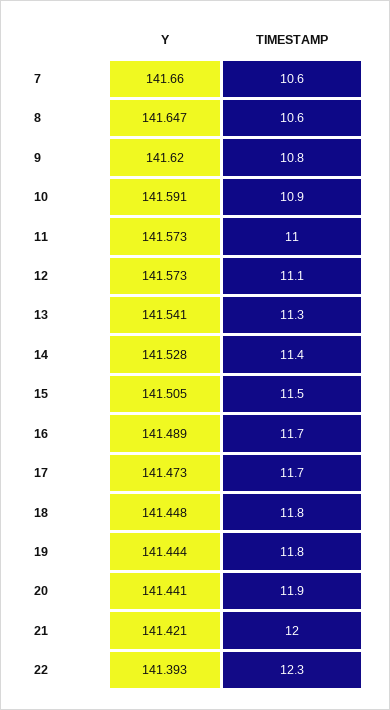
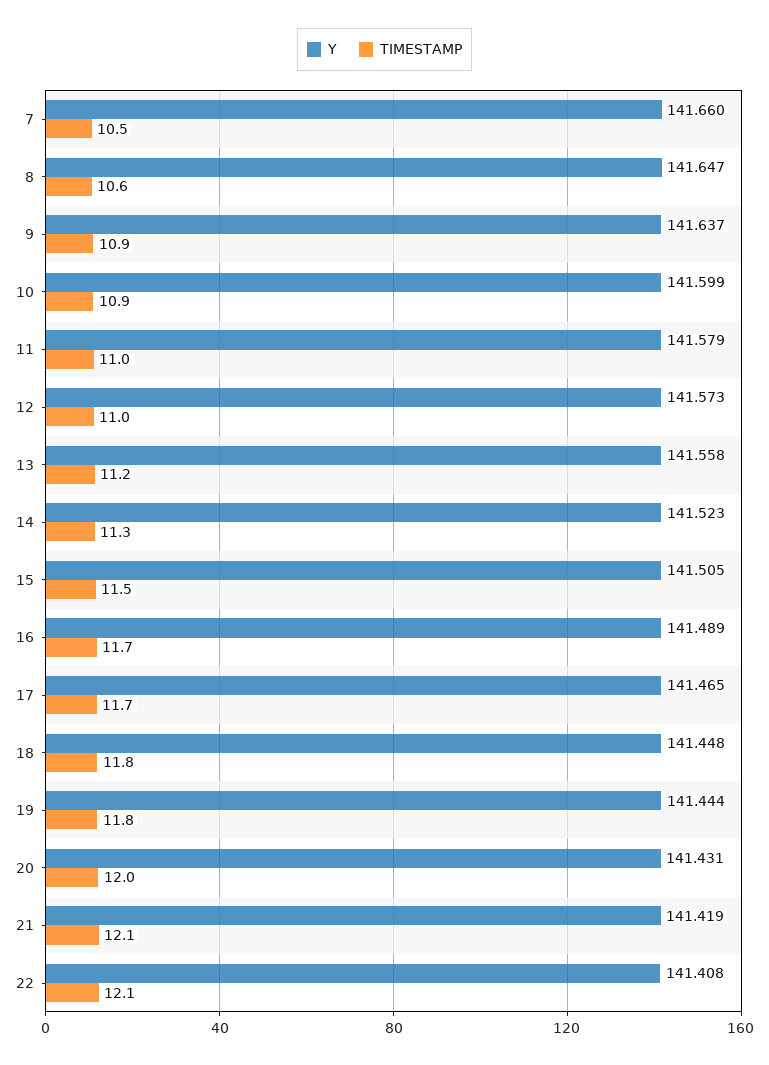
  {
    "Y": {
      "7": 141.66,
      "8": 141.647,
-     "9": 141.62,
+     "9": 141.637,
-     "10": 141.591,
+     "10": 141.599,
-     "11": 141.573,
+     "11": 141.579,
      "12": 141.573,
-     "13": 141.541,
+     "13": 141.558,
-     "14": 141.528,
+     "14": 141.523,
      "15": 141.505,
      "16": 141.489,
-     "17": 141.473,
+     "17": 141.465,
      "18": 141.448,
      "19": 141.444,
-     "20": 141.441,
+     "20": 141.431,
-     "21": 141.421,
+     "21": 141.419,
-     "22": 141.393
+     "22": 141.408
    },
    "TIMESTAMP": {
-     "7": 10.6,
+     "7": 10.5,
      "8": 10.6,
-     "9": 10.8,
+     "9": 10.9,
      "10": 10.9,
      "11": 11,
-     "12": 11.1,
+     "12": 11,
-     "13": 11.3,
+     "13": 11.2,
-     "14": 11.4,
+     "14": 11.3,
      "15": 11.5,
      "16": 11.7,
      "17": 11.7,
      "18": 11.8,
      "19": 11.8,
-     "20": 11.9,
+     "20": 12,
-     "21": 12,
+     "21": 12.1,
-     "22": 12.3
+     "22": 12.1
    }
  }

